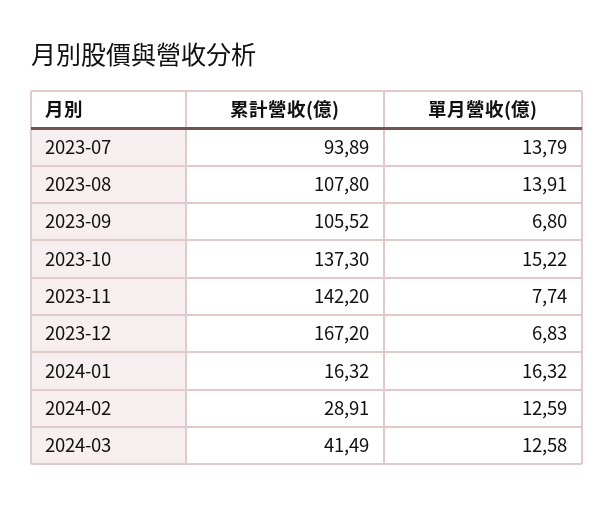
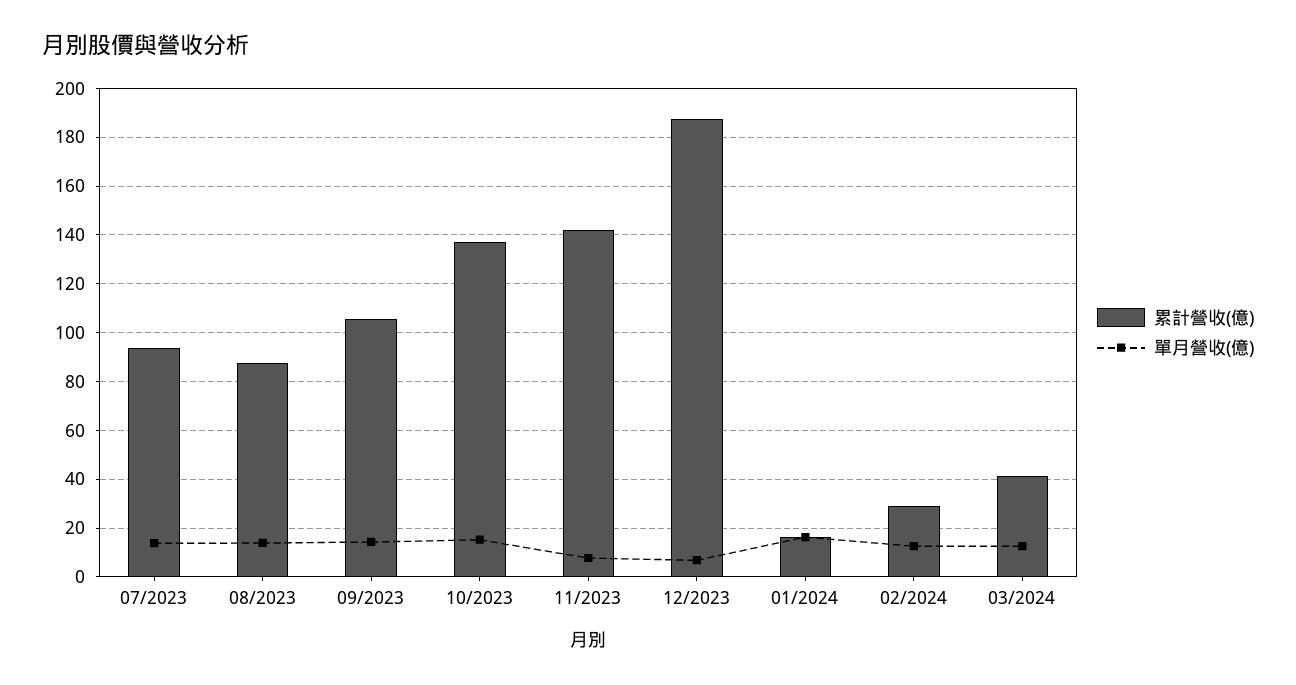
  {
    "累計營收(億)": {
      "2023-07": 93.89,
-     "2023-08": 107.8,
+     "2023-08": 87.5,
      "2023-09": 105.52,
      "2023-10": 137.3,
      "2023-11": 142.2,
-     "2023-12": 167.2,
+     "2023-12": 187.5,
      "2024-01": 16.32,
      "2024-02": 28.91,
      "2024-03": 41.49
    },
    "單月營收(億)": {
      "2023-07": 13.79,
      "2023-08": 13.91,
-     "2023-09": 6.8,
+     "2023-09": 15,
      "2023-10": 15.22,
      "2023-11": 7.74,
      "2023-12": 6.83,
      "2024-01": 16.32,
      "2024-02": 12.59,
      "2024-03": 12.58
    }
  }

